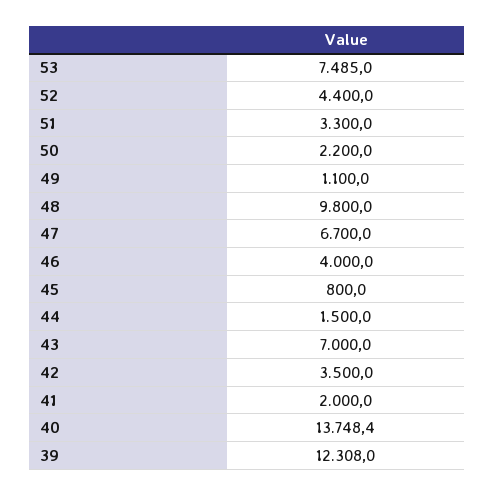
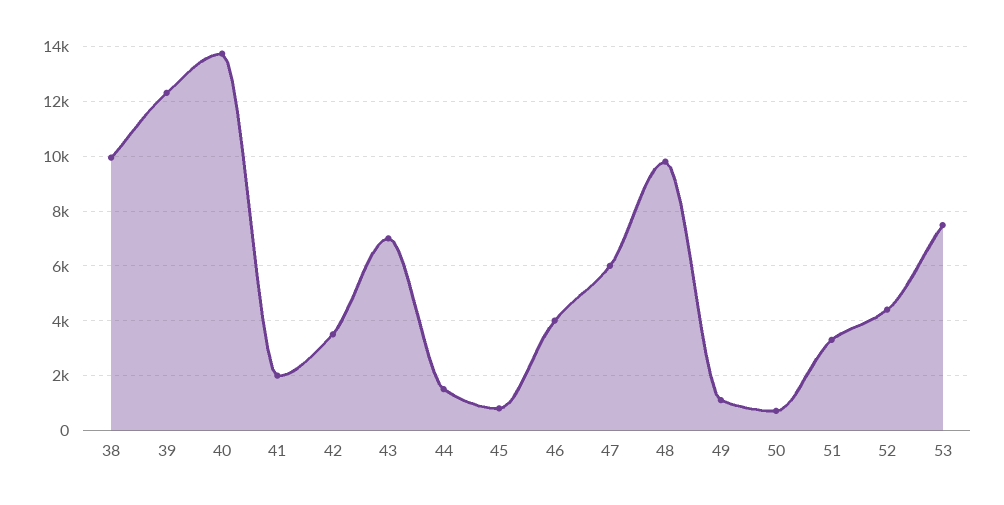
  {
    "53": 7485,
    "52": 4400,
    "51": 3300,
-   "50": 2200,
+   "50": 750,
    "49": 1100,
    "48": 9800,
-   "47": 6700,
+   "47": 6000,
    "46": 4000,
    "45": 800,
    "44": 1500,
    "43": 7000,
    "42": 3500,
    "41": 2000,
    "40": 13748.4,
-   "39": 12308
+   "39": 12308,
+   "38": 10000
  }

